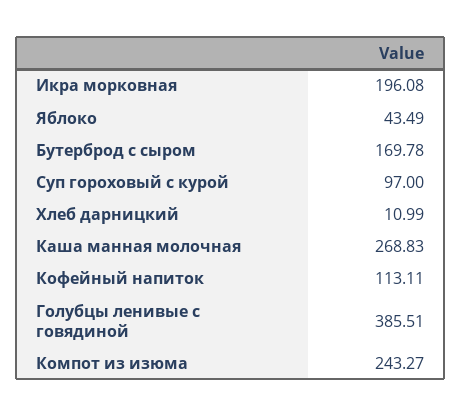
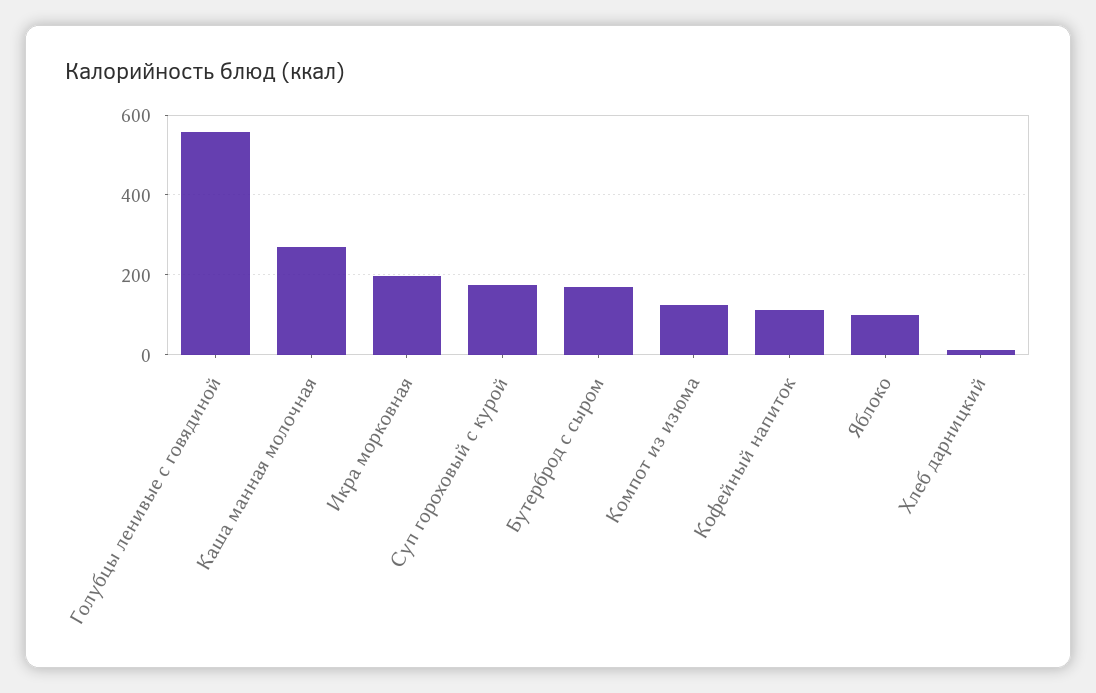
  {
    "Икра морковная": 196.08,
-   "Яблоко": 43.49,
+   "Яблоко": 100,
    "Бутерброд с сыром": 169.78,
-   "Суп гороховый с курой": 97,
+   "Суп гороховый с курой": 180,
    "Хлеб дарницкий": 10.99,
    "Каша манная молочная": 268.83,
    "Кофейный напиток": 113.11,
-   "Голубцы ленивые с говядиной": 385.51,
+   "Голубцы ленивые с говядиной": 560,
-   "Компот из изюма": 243.27
+   "Компот из изюма": 120
  }

